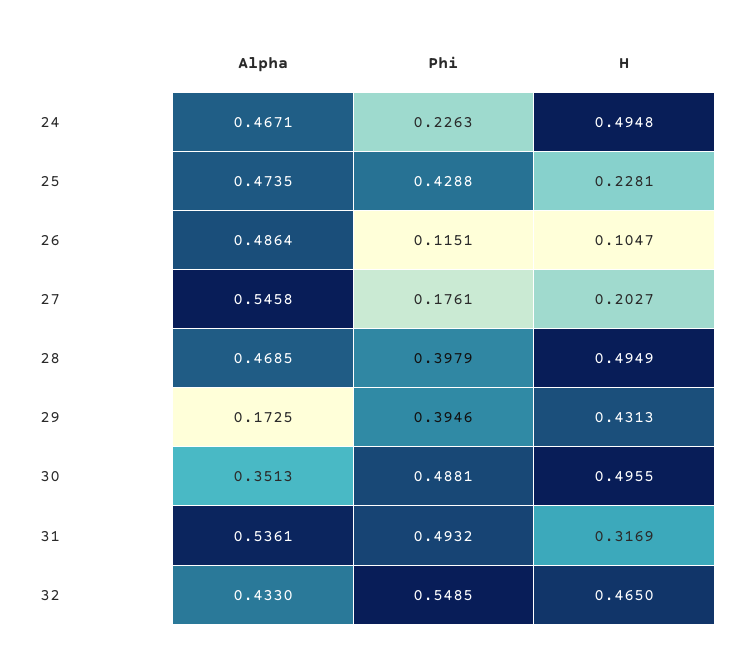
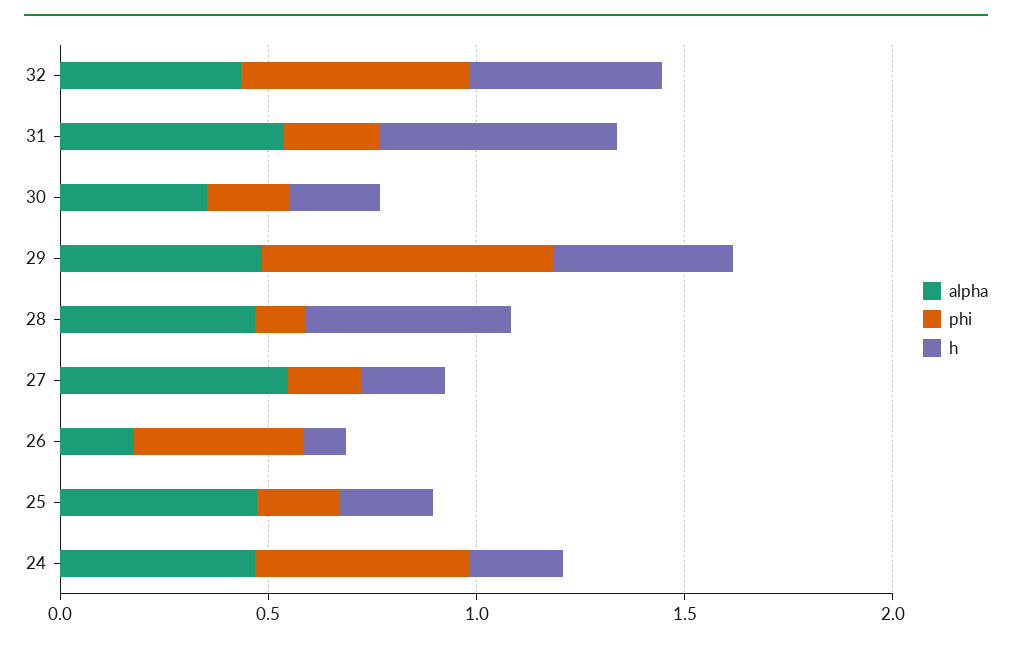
  {
    "Alpha": {
      "24": 0.4671,
      "25": 0.4735,
-     "26": 0.4864,
+     "26": 0.2,
      "27": 0.5458,
      "28": 0.4685,
-     "29": 0.1725,
+     "29": 0.5,
      "30": 0.3513,
      "31": 0.5361,
      "32": 0.433
    },
    "Phi": {
-     "24": 0.2263,
+     "24": 0.5,
-     "25": 0.4288,
+     "25": 0.2,
-     "26": 0.1151,
+     "26": 0.4,
      "27": 0.1761,
-     "28": 0.3979,
+     "28": 0.1,
-     "29": 0.3946,
+     "29": 0.7,
-     "30": 0.4881,
+     "30": 0.2,
-     "31": 0.4932,
+     "31": 0.2,
      "32": 0.5485
    },
    "H": {
-     "24": 0.4948,
+     "24": 0.2,
      "25": 0.2281,
      "26": 0.1047,
      "27": 0.2027,
      "28": 0.4949,
      "29": 0.4313,
-     "30": 0.4955,
+     "30": 0.2,
-     "31": 0.3169,
+     "31": 0.6,
      "32": 0.465
    }
  }

